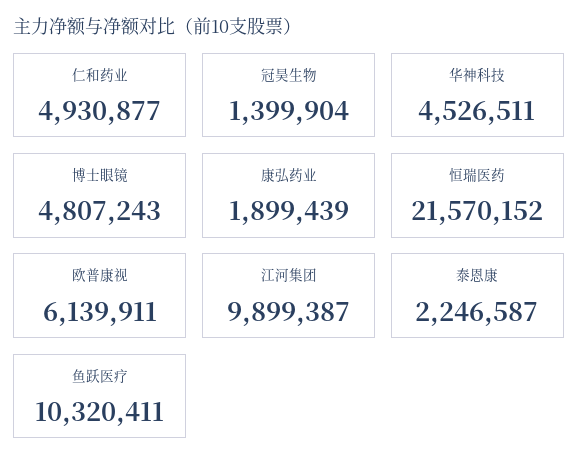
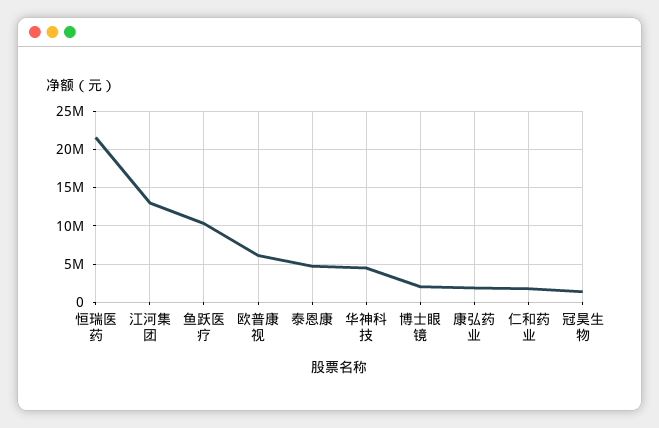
  {
-   "仁和药业": 4930877,
+   "仁和药业": 2000000,
    "冠昊生物": 1399904,
    "华神科技": 4526511,
-   "博士眼镜": 4807243,
+   "博士眼镜": 2000000,
    "康弘药业": 1899439,
    "恒瑞医药": 21570152,
    "欧普康视": 6139911,
-   "江河集团": 9899387,
+   "江河集团": 13000000,
-   "泰恩康": 2246587,
+   "泰恩康": 5000000,
    "鱼跃医疗": 10320411
  }

